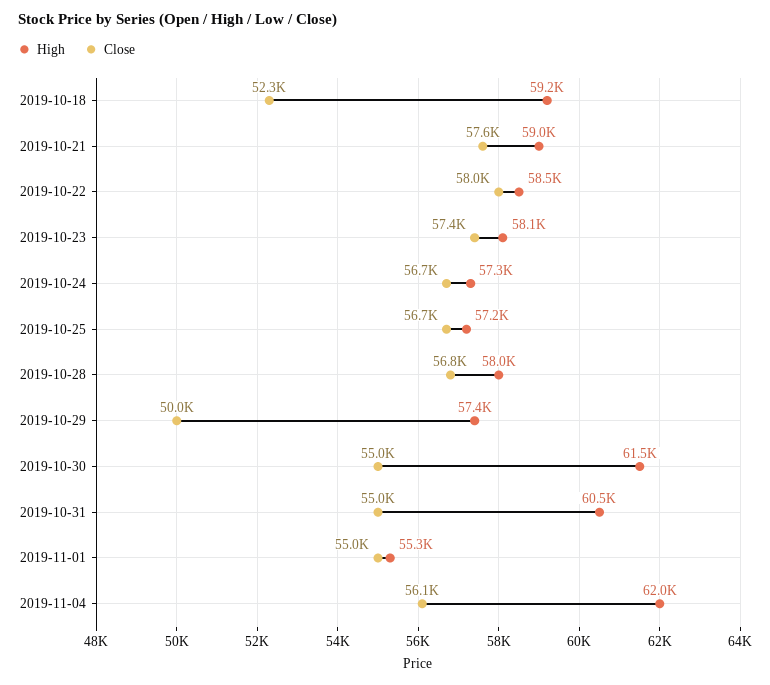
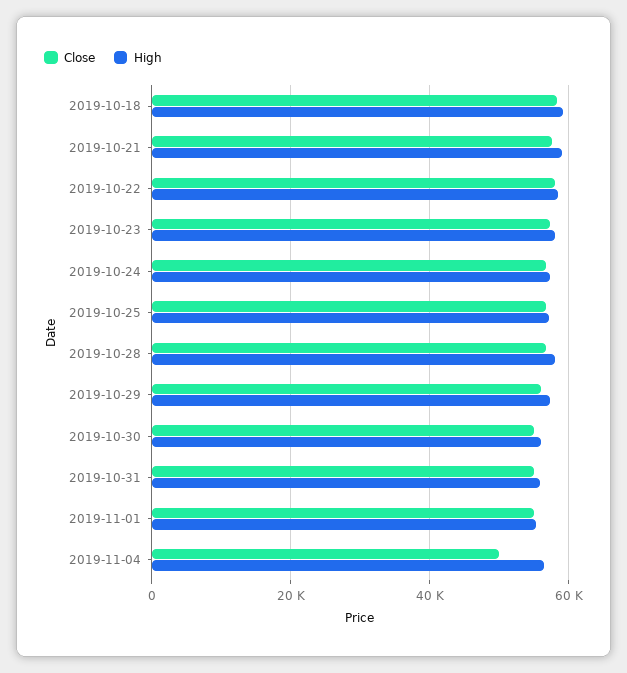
  {
    "High": {
      "2019-10-18": 59200,
      "2019-10-21": 59000,
      "2019-10-22": 58500,
      "2019-10-23": 58100,
      "2019-10-24": 57300,
      "2019-10-25": 57200,
      "2019-10-28": 58000,
      "2019-10-29": 57400,
-     "2019-10-30": 61500,
+     "2019-10-30": 56000,
-     "2019-10-31": 60500,
+     "2019-10-31": 56000,
      "2019-11-01": 55300,
-     "2019-11-04": 62000
+     "2019-11-04": 56000
    },
    "Close": {
-     "2019-10-18": 52300,
+     "2019-10-18": 58000,
      "2019-10-21": 57600,
      "2019-10-22": 58000,
      "2019-10-23": 57400,
      "2019-10-24": 56700,
      "2019-10-25": 56700,
      "2019-10-28": 56800,
-     "2019-10-29": 50000,
+     "2019-10-29": 56000,
      "2019-10-30": 55000,
      "2019-10-31": 55000,
      "2019-11-01": 55000,
-     "2019-11-04": 56100
+     "2019-11-04": 50000
    }
  }

